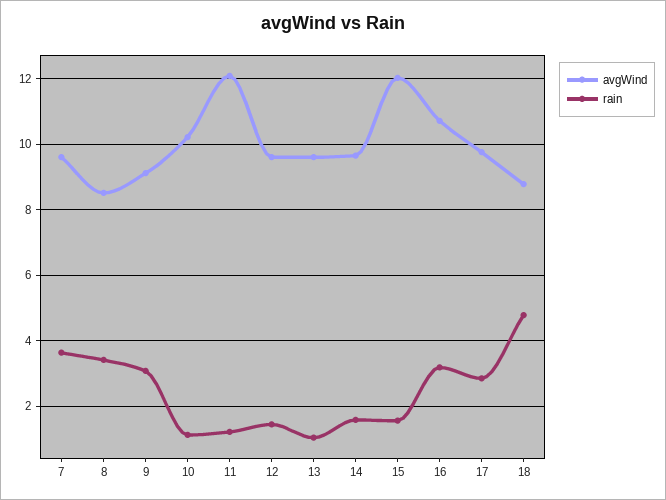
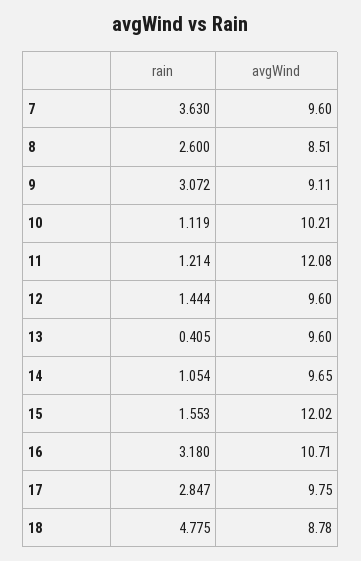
  {
    "avgWind": {
      "7": 9.6,
      "8": 8.51,
      "9": 9.11,
      "10": 10.21,
      "11": 12.08,
      "12": 9.6,
      "13": 9.6,
      "14": 9.65,
      "15": 12.02,
      "16": 10.71,
      "17": 9.75,
      "18": 8.78
    },
    "rain": {
      "7": 3.63,
-     "8": 3.4,
+     "8": 2.6,
      "9": 3.072,
      "10": 1.119,
      "11": 1.214,
      "12": 1.444,
-     "13": 1,
+     "13": 0.405,
-     "14": 1.6,
+     "14": 1.054,
      "15": 1.553,
      "16": 3.18,
      "17": 2.847,
      "18": 4.775
    }
  }

